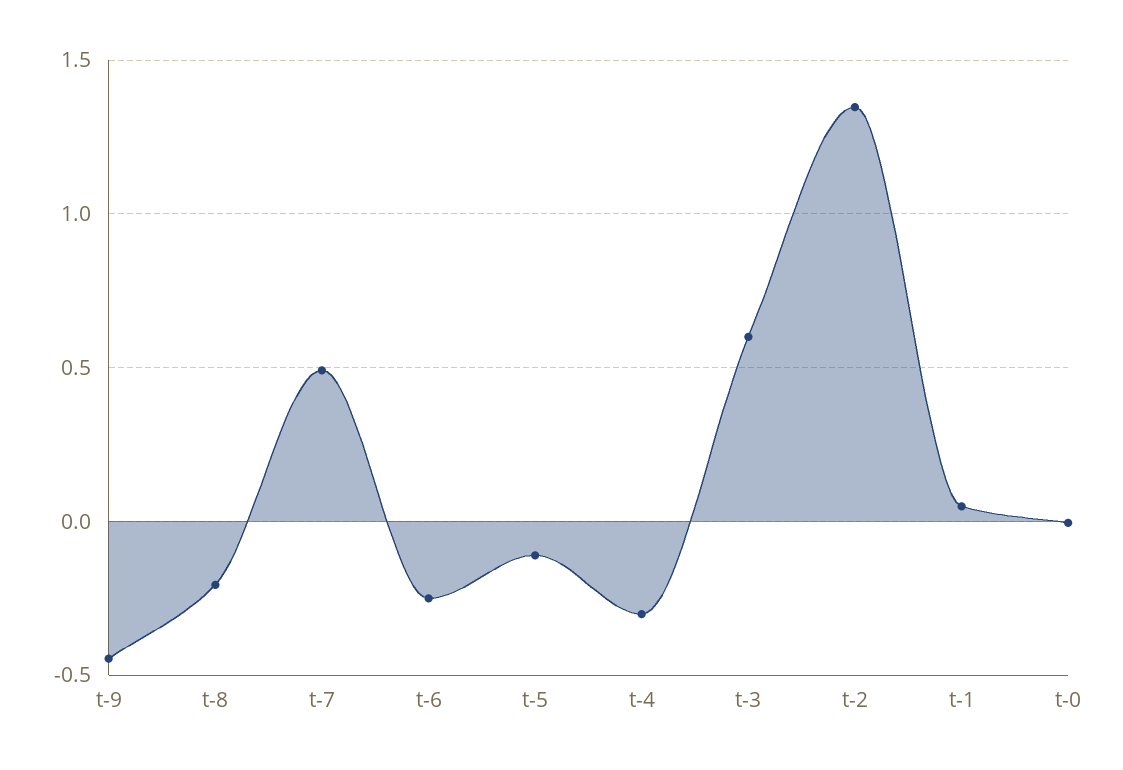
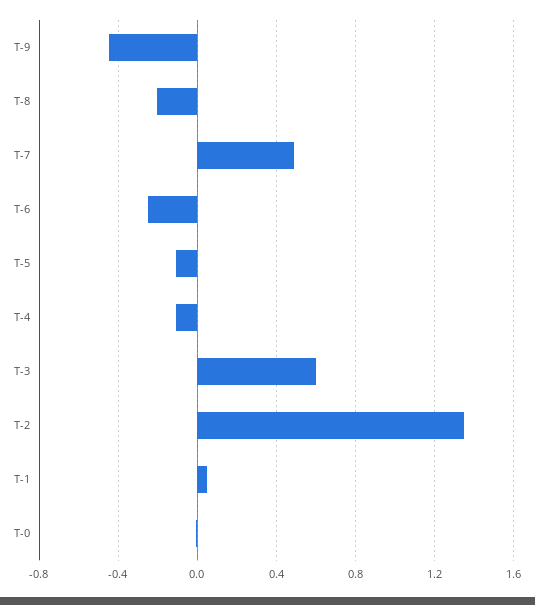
  {
    "t-9": -0.45,
    "t-8": -0.2,
    "t-7": 0.5,
    "t-6": -0.25,
    "t-5": -0.1,
-   "t-4": -0.3,
+   "t-4": -0.1,
    "t-3": 0.6,
    "t-2": 1.35,
    "t-1": 0.05,
    "t-0": 0
  }

